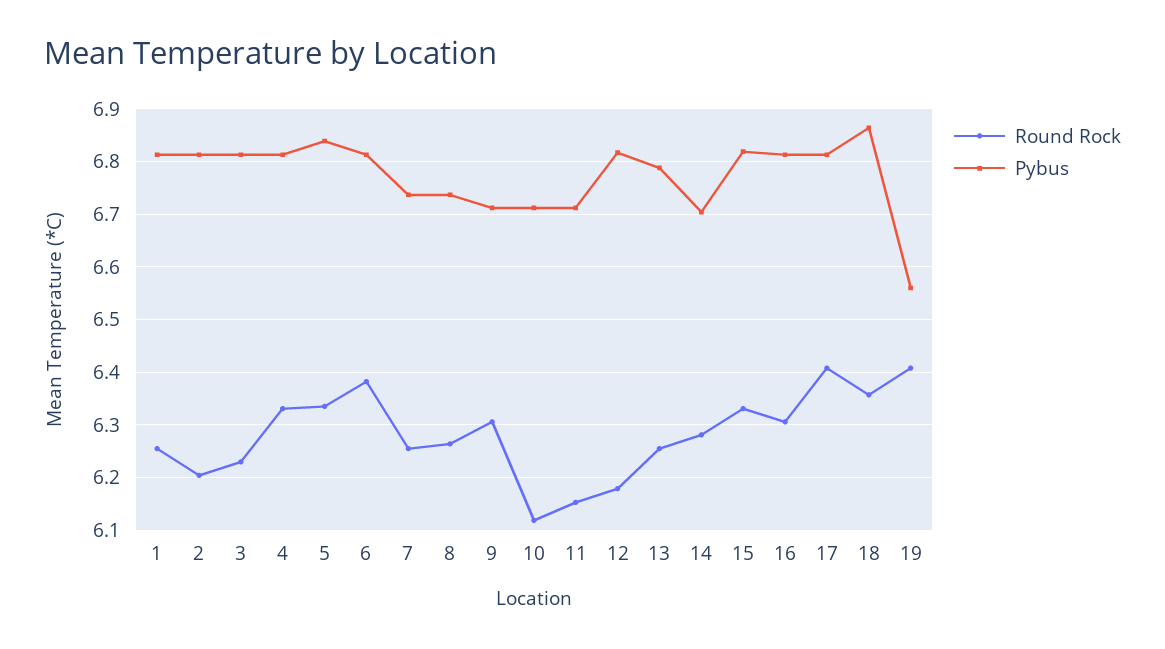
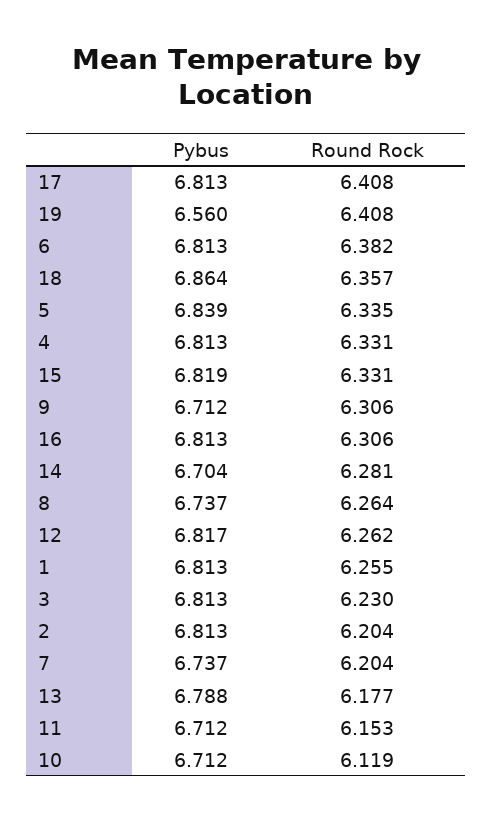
  {
    "Round Rock": {
      "1": 6.255,
      "2": 6.204,
      "3": 6.23,
      "4": 6.331,
      "5": 6.335,
      "6": 6.382,
-     "7": 6.26,
+     "7": 6.204,
      "8": 6.264,
      "9": 6.306,
      "10": 6.119,
      "11": 6.153,
-     "12": 6.18,
+     "12": 6.262,
-     "13": 6.26,
+     "13": 6.177,
      "14": 6.281,
      "15": 6.331,
      "16": 6.306,
      "17": 6.408,
      "18": 6.357,
      "19": 6.408
    },
    "Pybus": {
      "1": 6.813,
      "2": 6.813,
      "3": 6.813,
      "4": 6.813,
      "5": 6.839,
      "6": 6.813,
      "7": 6.737,
      "8": 6.737,
      "9": 6.712,
      "10": 6.712,
      "11": 6.712,
      "12": 6.817,
      "13": 6.788,
      "14": 6.704,
      "15": 6.819,
      "16": 6.813,
      "17": 6.813,
      "18": 6.864,
      "19": 6.56
    }
  }

